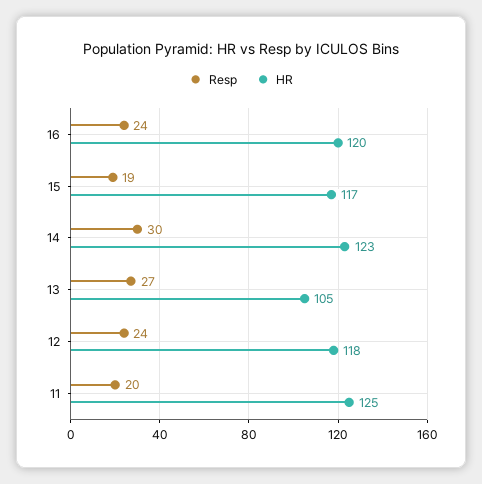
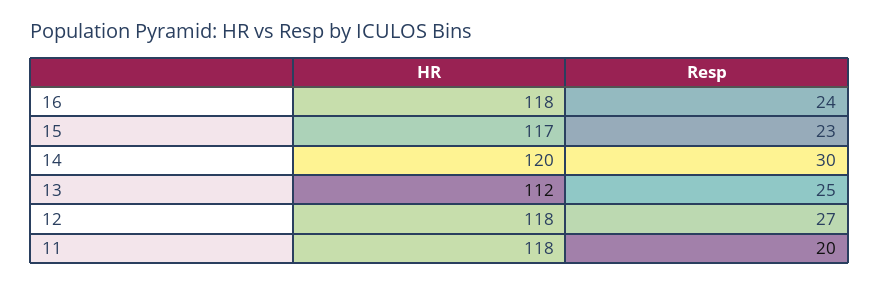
  {
    "Resp": {
      "16": 24,
-     "15": 19,
+     "15": 23,
      "14": 30,
-     "13": 27,
+     "13": 25,
-     "12": 24,
+     "12": 27,
      "11": 20
    },
    "HR": {
-     "16": 120,
+     "16": 118,
      "15": 117,
-     "14": 123,
+     "14": 120,
-     "13": 105,
+     "13": 112,
      "12": 118,
-     "11": 125
+     "11": 118
    }
  }

